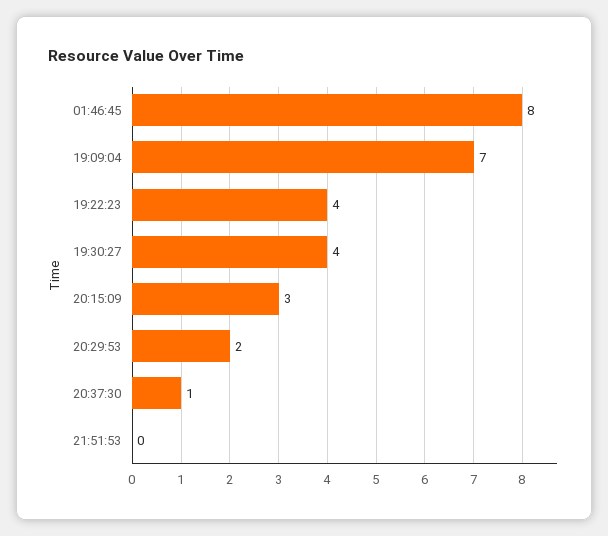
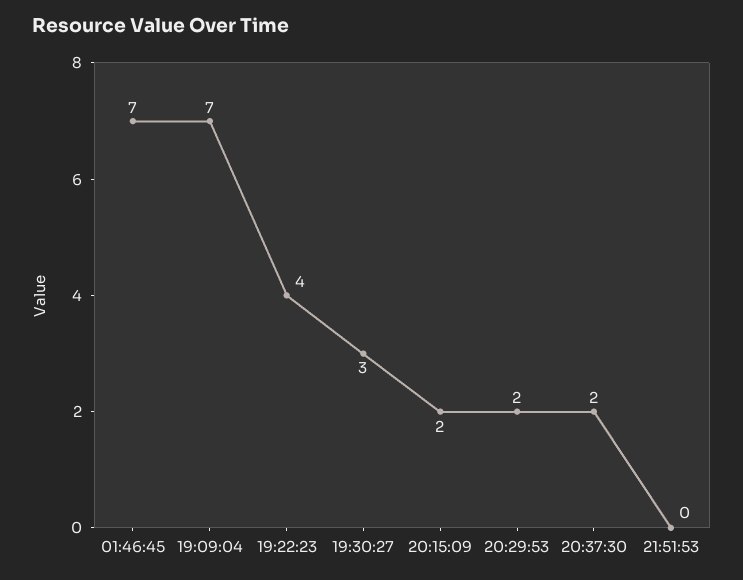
  {
-   "01:46:45": 8,
+   "01:46:45": 7,
    "19:09:04": 7,
    "19:22:23": 4,
-   "19:30:27": 4,
+   "19:30:27": 3,
-   "20:15:09": 3,
+   "20:15:09": 2,
    "20:29:53": 2,
-   "20:37:30": 1,
+   "20:37:30": 2,
    "21:51:53": 0
  }

